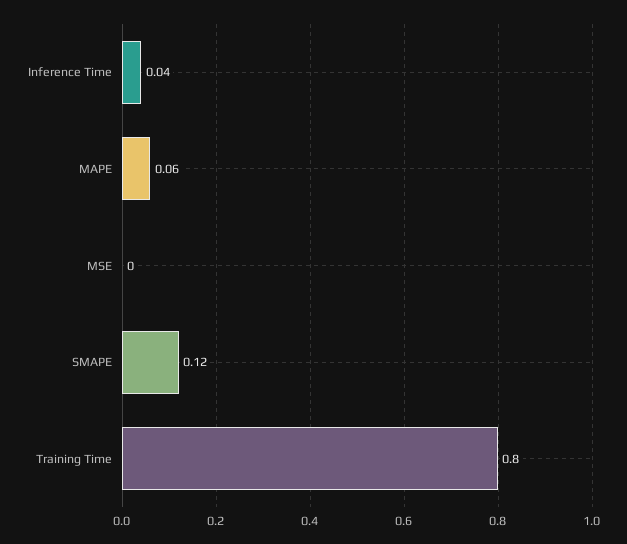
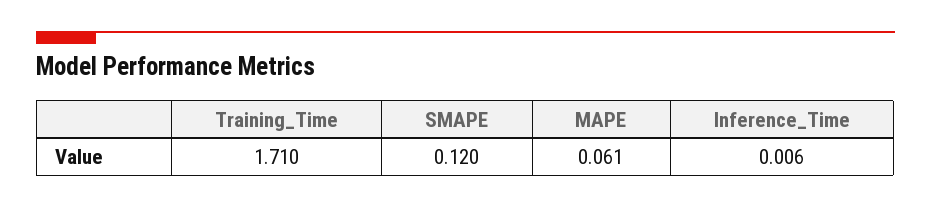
  {
-   "Inference Time": 0.04,
+   "Inference Time": 0.006,
    "MAPE": 0.061,
-   "MSE": 0,
    "SMAPE": 0.12,
-   "Training Time": 0.8
+   "Training Time": 1.71
  }

